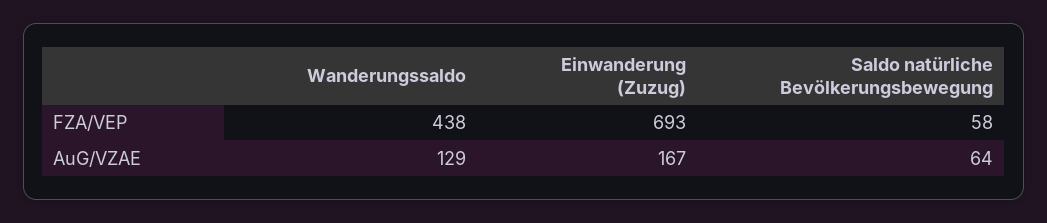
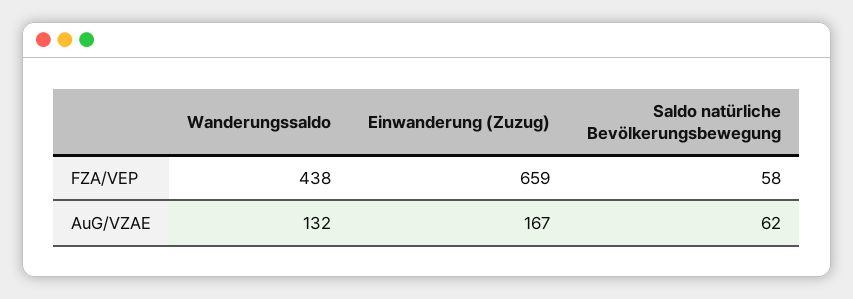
  {
    "Wanderungssaldo": {
      "FZA/VEP": 438,
-     "AuG/VZAE": 129
+     "AuG/VZAE": 132
    },
    "Einwanderung (Zuzug)": {
-     "FZA/VEP": 693,
+     "FZA/VEP": 659,
      "AuG/VZAE": 167
    },
    "Saldo natürliche Bevölkerungsbewegung": {
      "FZA/VEP": 58,
-     "AuG/VZAE": 64
+     "AuG/VZAE": 62
    }
  }

